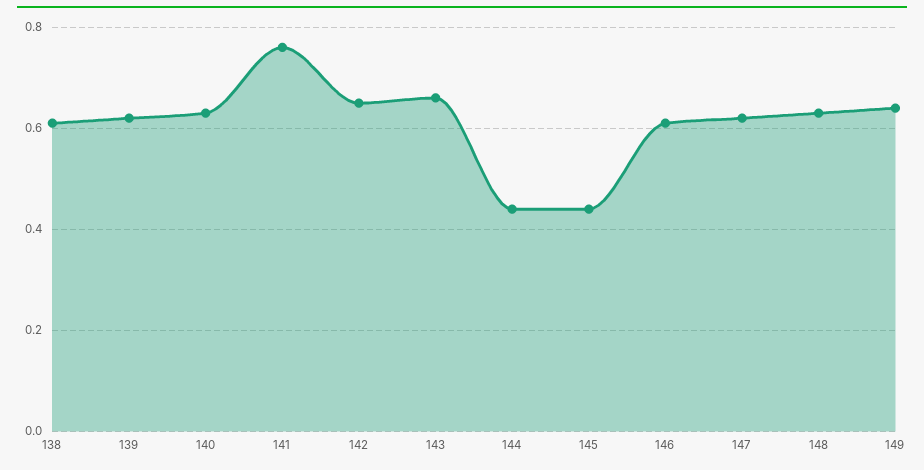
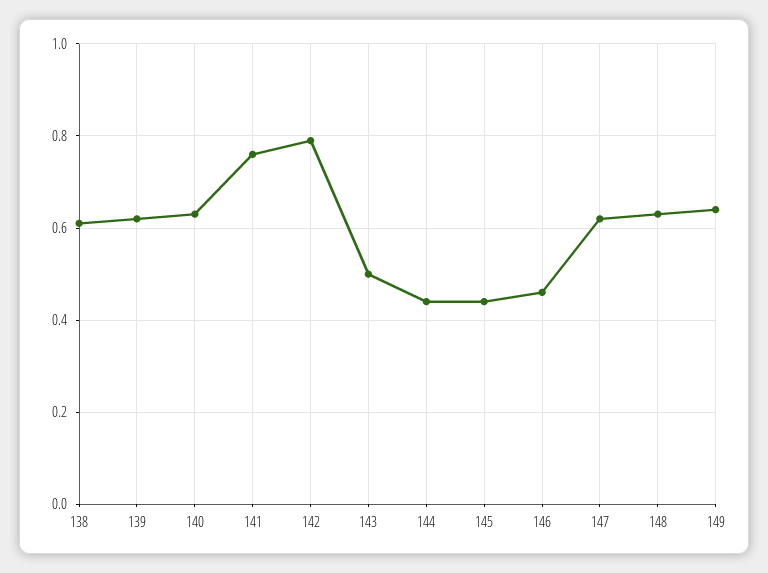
  {
    "138": 0.6,
    "139": 0.6,
    "140": 0.65,
    "141": 0.75,
-   "142": 0.65,
+   "142": 0.8,
-   "143": 0.65,
+   "143": 0.5,
    "144": 0.45,
    "145": 0.45,
-   "146": 0.6,
+   "146": 0.45,
    "147": 0.6,
    "148": 0.65,
    "149": 0.65
  }

